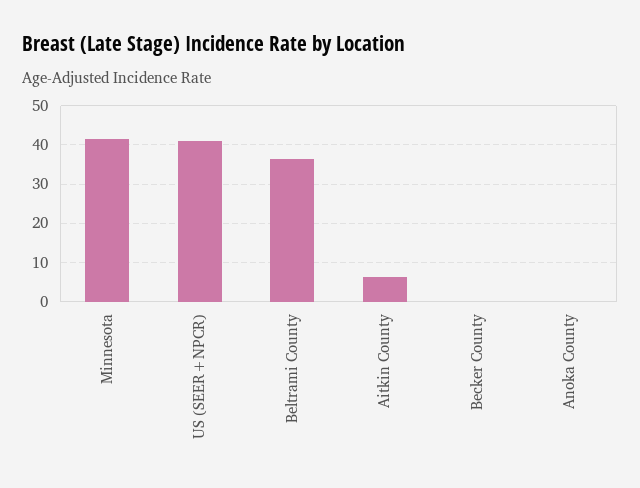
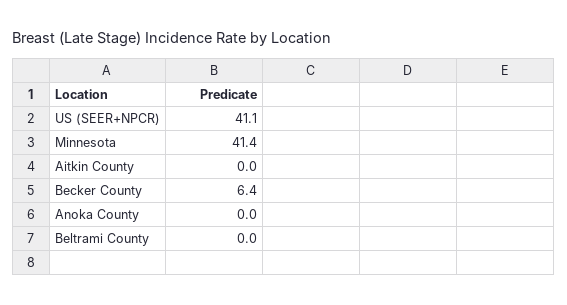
  {
    "Minnesota": 41.4,
    "US (SEER+NPCR)": 41.1,
-   "Beltrami County": 36,
+   "Beltrami County": 0,
-   "Aitkin County": 6,
+   "Aitkin County": 0,
-   "Becker County": 0,
+   "Becker County": 6.4,
    "Anoka County": 0
  }

